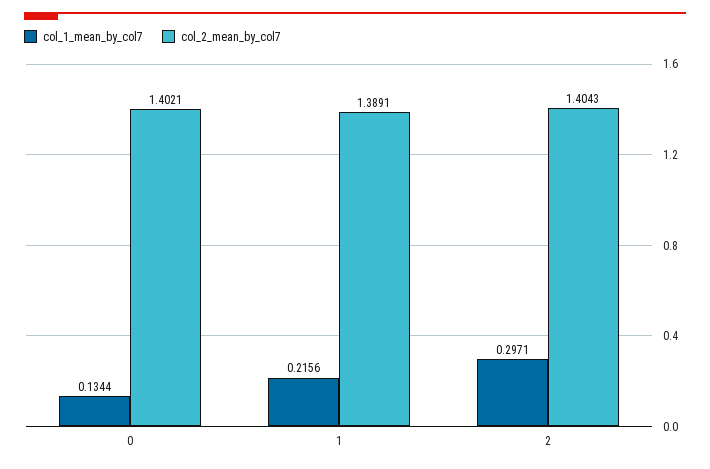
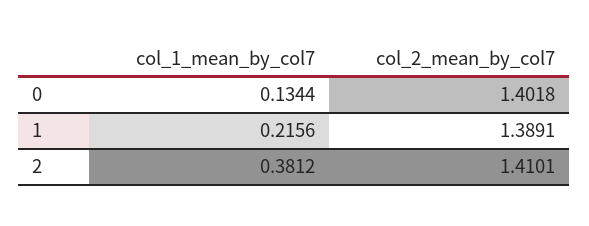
  {
    "col_1_mean_by_col7": {
      "0": 0.1344,
      "1": 0.2156,
-     "2": 0.2971
+     "2": 0.3812
    },
    "col_2_mean_by_col7": {
-     "0": 1.4021,
+     "0": 1.4018,
      "1": 1.3891,
-     "2": 1.4043
+     "2": 1.4101
    }
  }

